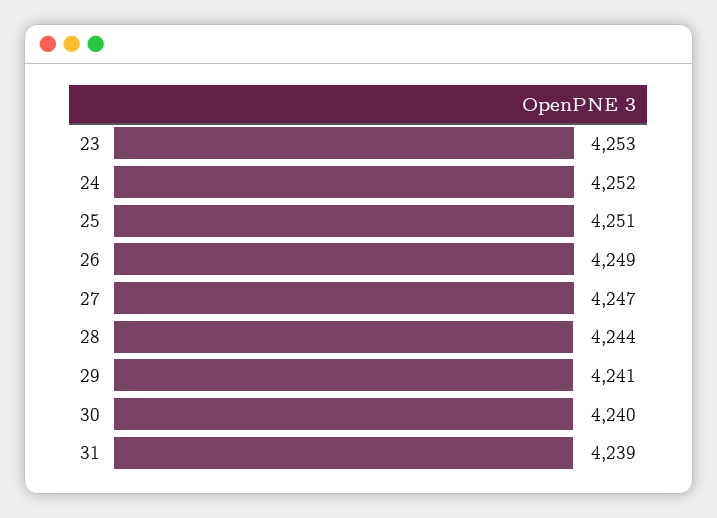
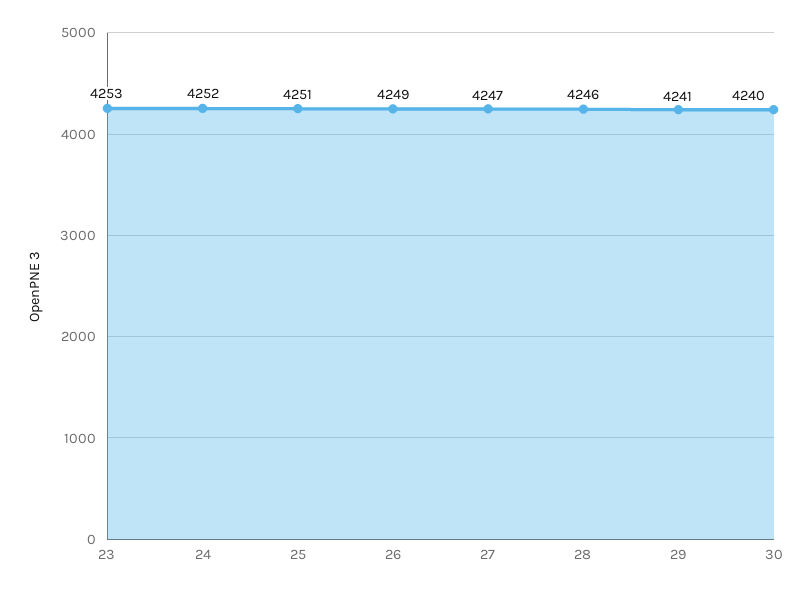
  {
    "23": 4253,
    "24": 4252,
    "25": 4251,
    "26": 4249,
    "27": 4247,
-   "28": 4244,
+   "28": 4246,
    "29": 4241,
-   "30": 4240,
+   "30": 4240
-   "31": 4239
  }

